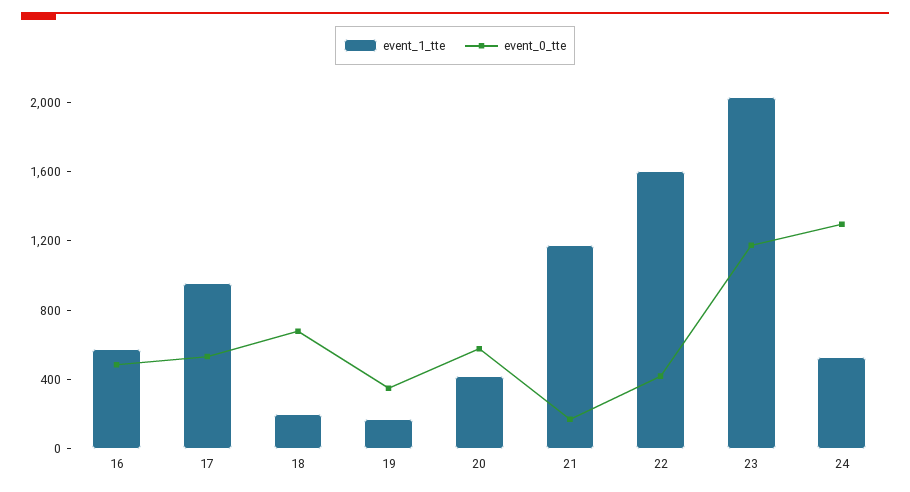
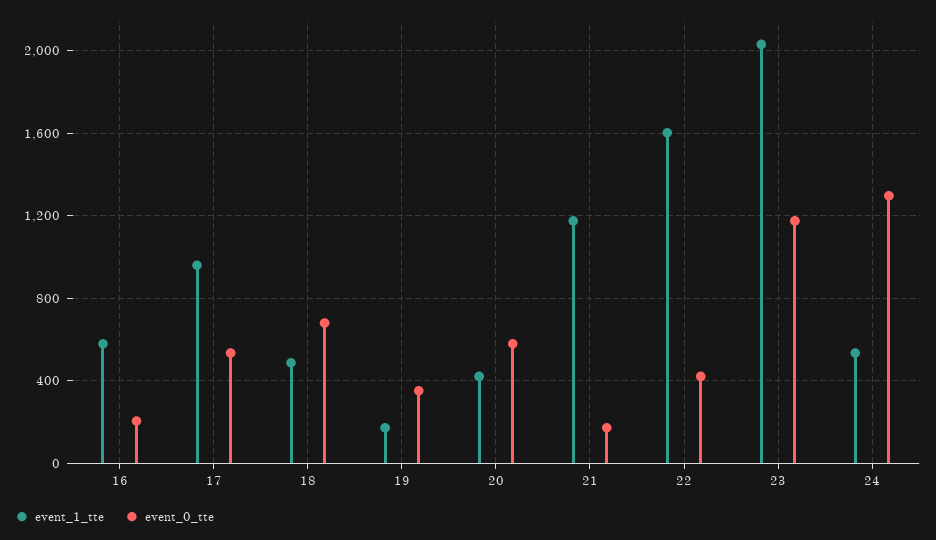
  {
    "event_1_tte": {
      "16": 600,
      "17": 950,
-     "18": 200,
+     "18": 500,
      "19": 150,
      "20": 400,
      "21": 1150,
      "22": 1600,
      "23": 2050,
      "24": 550
    },
    "event_0_tte": {
-     "16": 500,
+     "16": 200,
      "17": 550,
      "18": 700,
      "19": 350,
      "20": 600,
      "21": 150,
      "22": 400,
      "23": 1150,
      "24": 1300
    }
  }

